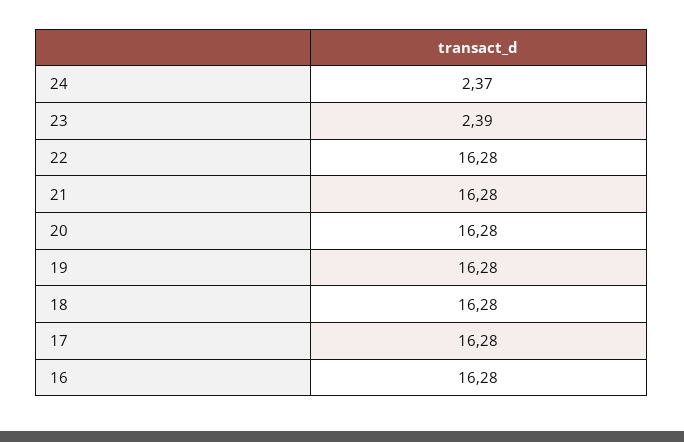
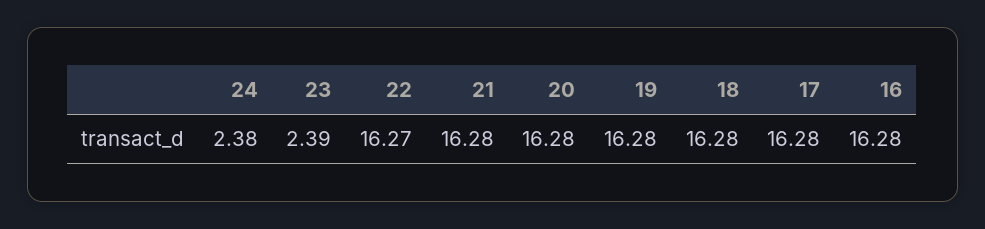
  {
-   "24": 2.37,
+   "24": 2.38,
    "23": 2.39,
-   "22": 16.28,
+   "22": 16.27,
    "21": 16.28,
    "20": 16.28,
    "19": 16.28,
    "18": 16.28,
    "17": 16.28,
    "16": 16.28
  }

